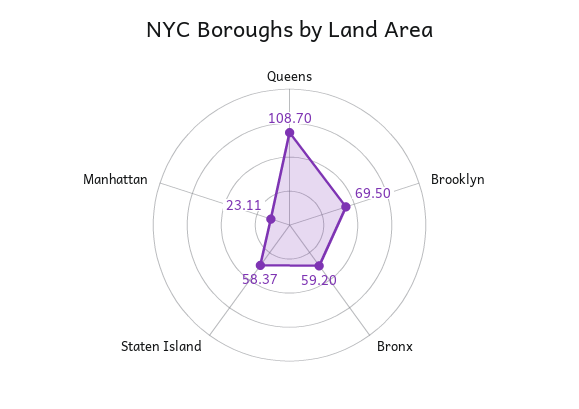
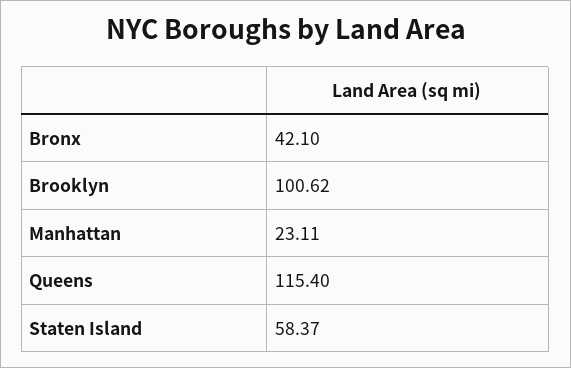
  {
-   "Queens": 108.7,
+   "Queens": 115.4,
-   "Brooklyn": 69.5,
+   "Brooklyn": 100.62,
-   "Bronx": 59.2,
+   "Bronx": 42.1,
    "Staten Island": 58.37,
    "Manhattan": 23.11
  }

